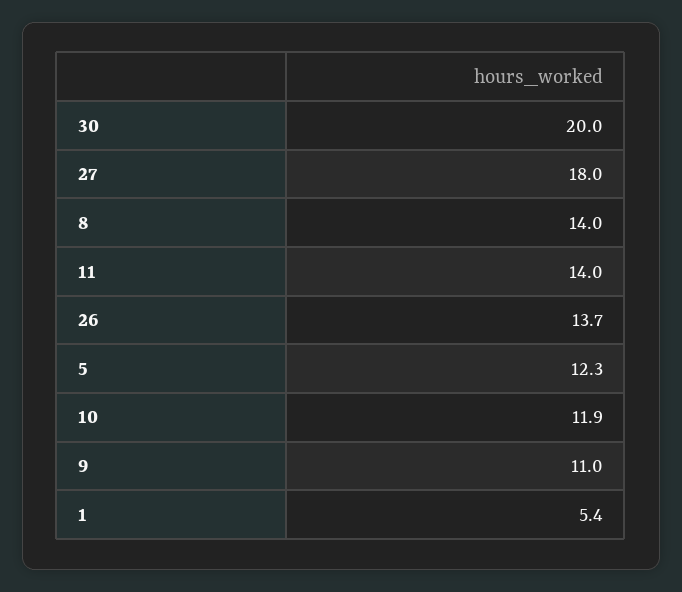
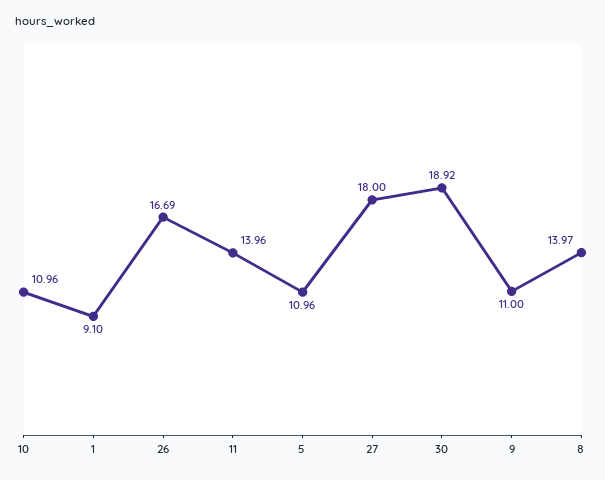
  {
-   "30": 20,
+   "30": 18.92,
    "27": 18,
    "8": 13.97,
    "11": 13.96,
-   "26": 13.7,
+   "26": 16.69,
-   "5": 12.3,
+   "5": 10.96,
-   "10": 11.9,
+   "10": 10.96,
    "9": 11,
-   "1": 5.4
+   "1": 9.1
  }

